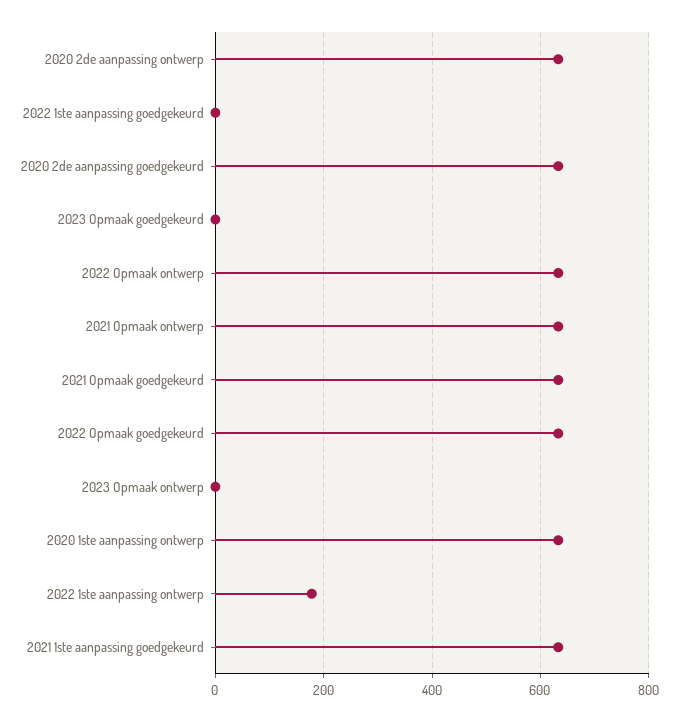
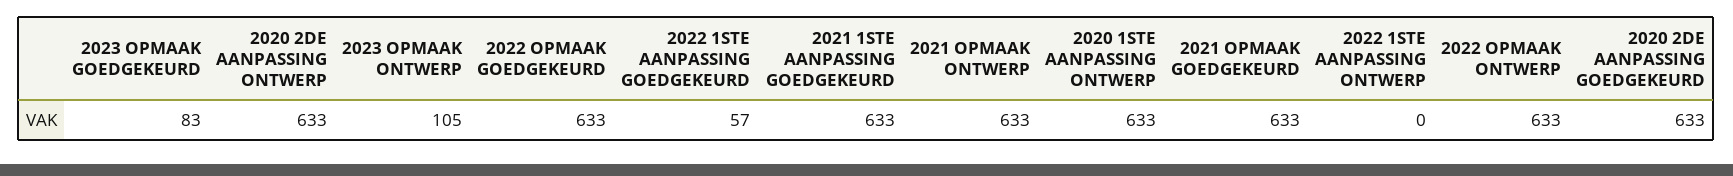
  {
    "2020 2de aanpassing ontwerp": 633,
-   "2022 1ste aanpassing goedgekeurd": 0,
+   "2022 1ste aanpassing goedgekeurd": 57,
    "2020 2de aanpassing goedgekeurd": 633,
-   "2023 Opmaak goedgekeurd": 0,
+   "2023 Opmaak goedgekeurd": 83,
    "2022 Opmaak ontwerp": 633,
    "2021 Opmaak ontwerp": 633,
    "2021 Opmaak goedgekeurd": 633,
    "2022 Opmaak goedgekeurd": 633,
-   "2023 Opmaak ontwerp": 0,
+   "2023 Opmaak ontwerp": 105,
    "2020 1ste aanpassing ontwerp": 633,
-   "2022 1ste aanpassing ontwerp": 180,
+   "2022 1ste aanpassing ontwerp": 0,
    "2021 1ste aanpassing goedgekeurd": 633
  }

